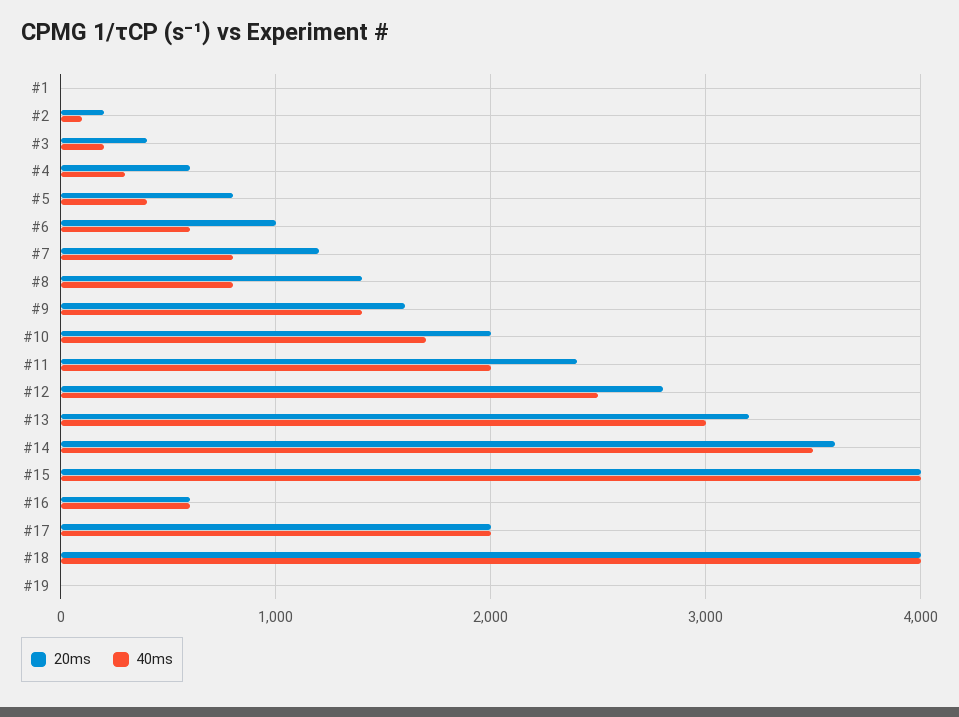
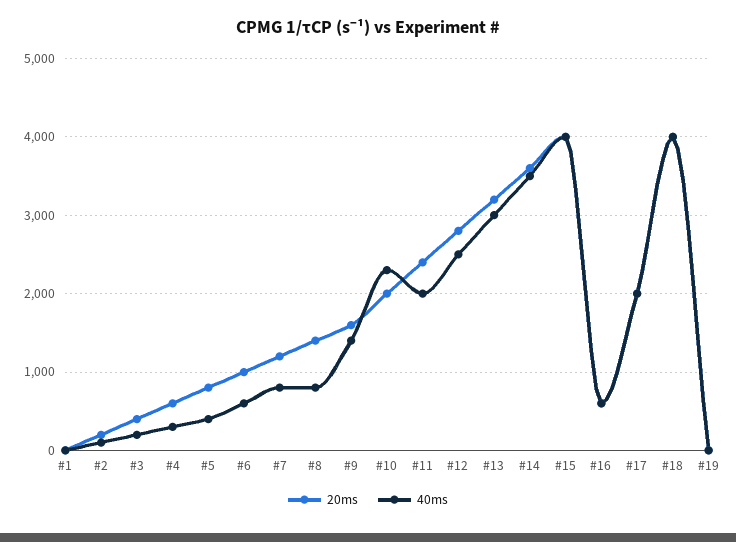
  {
    "20ms": {
      "#1": 0,
      "#2": 200,
      "#3": 400,
      "#4": 600,
      "#5": 800,
      "#6": 1000,
      "#7": 1200,
      "#8": 1400,
      "#9": 1600,
      "#10": 2000,
      "#11": 2400,
      "#12": 2800,
      "#13": 3200,
      "#14": 3600,
      "#15": 4000,
      "#16": 600,
      "#17": 2000,
      "#18": 4000,
      "#19": 0
    },
    "40ms": {
      "#1": 0,
      "#2": 100,
      "#3": 200,
      "#4": 300,
      "#5": 400,
      "#6": 600,
      "#7": 800,
      "#8": 800,
      "#9": 1400,
-     "#10": 1700,
+     "#10": 2300,
      "#11": 2000,
      "#12": 2500,
      "#13": 3000,
      "#14": 3500,
      "#15": 4000,
      "#16": 600,
      "#17": 2000,
      "#18": 4000,
      "#19": 0
    }
  }

